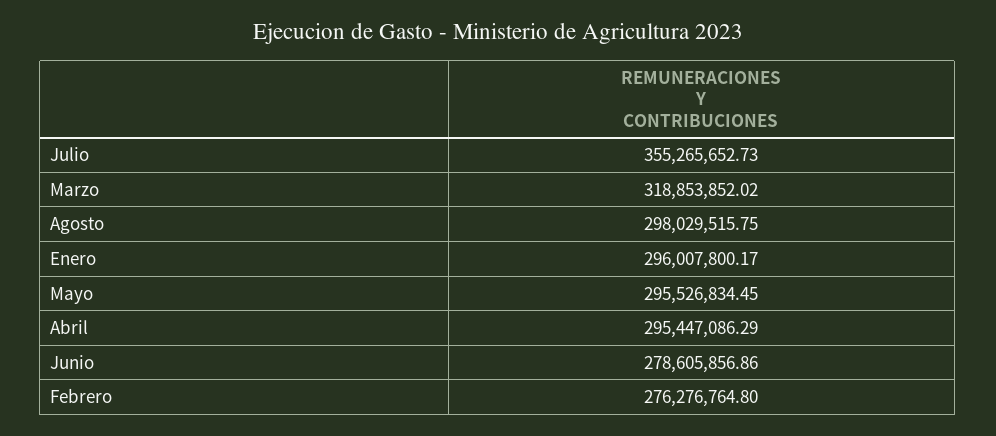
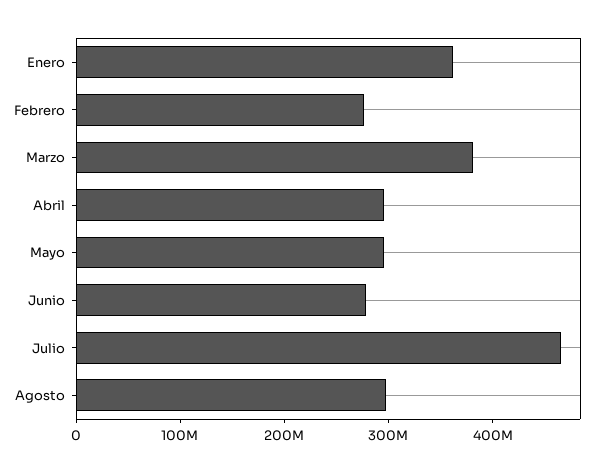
  {
-   "Julio": 355265652.73,
+   "Julio": 460000000,
-   "Marzo": 318853852.02,
+   "Marzo": 380000000,
    "Agosto": 298029515.75,
-   "Enero": 296007800.17,
+   "Enero": 360000000,
    "Mayo": 295526834.45,
    "Abril": 295447086.29,
    "Junio": 278605856.86,
    "Febrero": 276276764.8
  }

